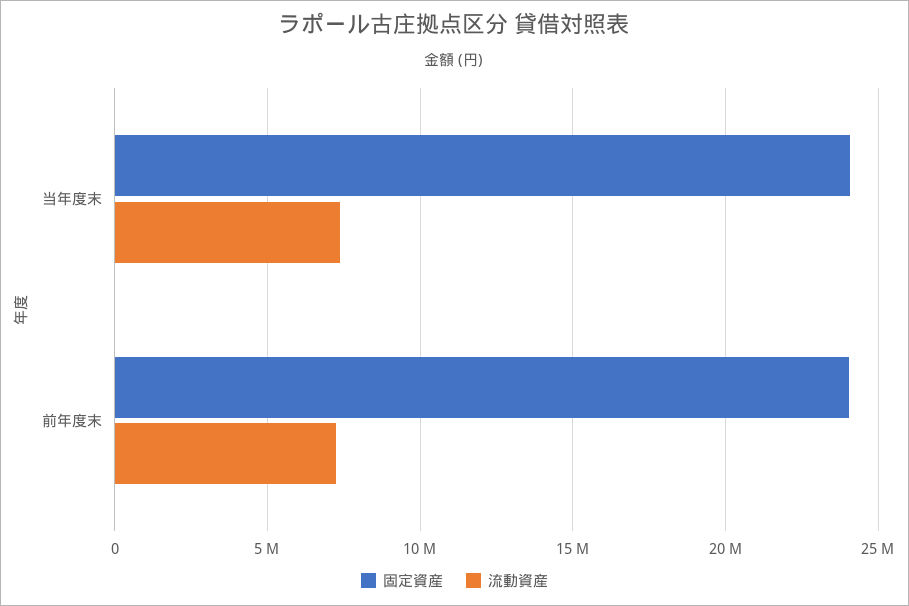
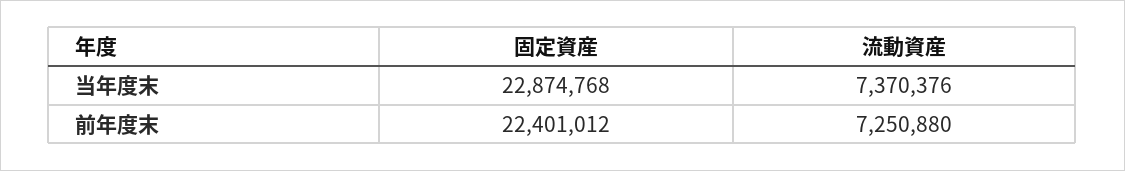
  {
    "固定資産": {
-     "当年度末": 24000000,
+     "当年度末": 22874768,
-     "前年度末": 24000000
+     "前年度末": 22401012
    },
    "流動資産": {
      "当年度末": 7370376,
      "前年度末": 7250880
    }
  }

